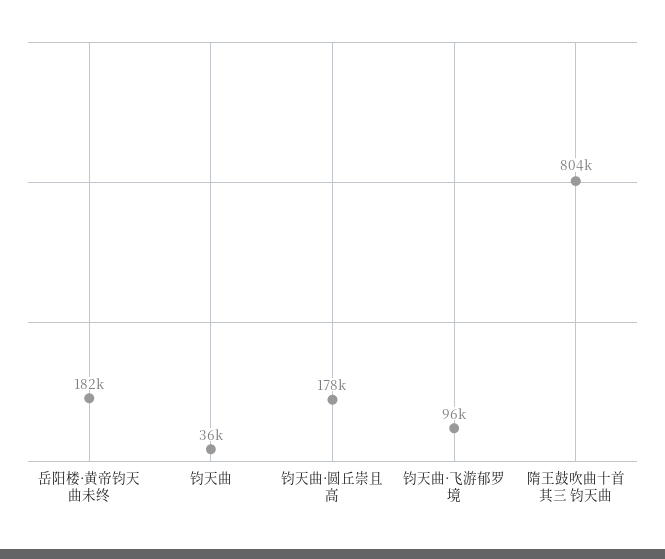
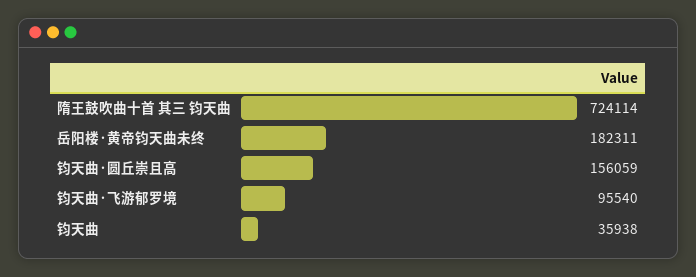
  {
    "岳阳楼·黄帝钧天曲未终": 182311,
    "钧天曲": 35938,
-   "钧天曲·圆丘崇且高": 178000,
+   "钧天曲·圆丘崇且高": 156059,
    "钧天曲·飞游郁罗境": 95540,
-   "隋王鼓吹曲十首 其三 钧天曲": 804000
+   "隋王鼓吹曲十首 其三 钧天曲": 724114
  }

